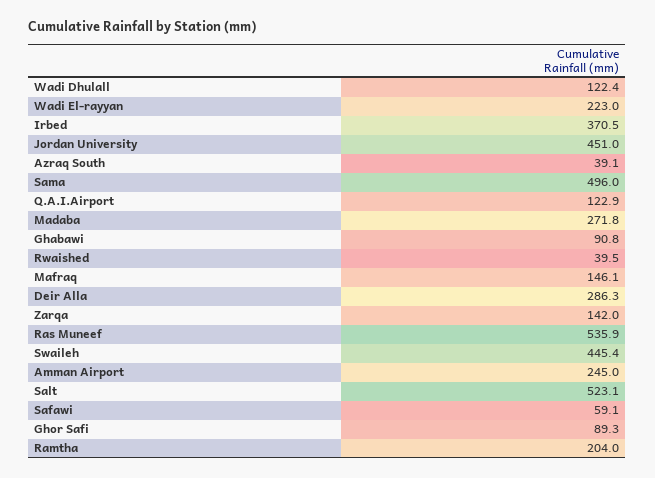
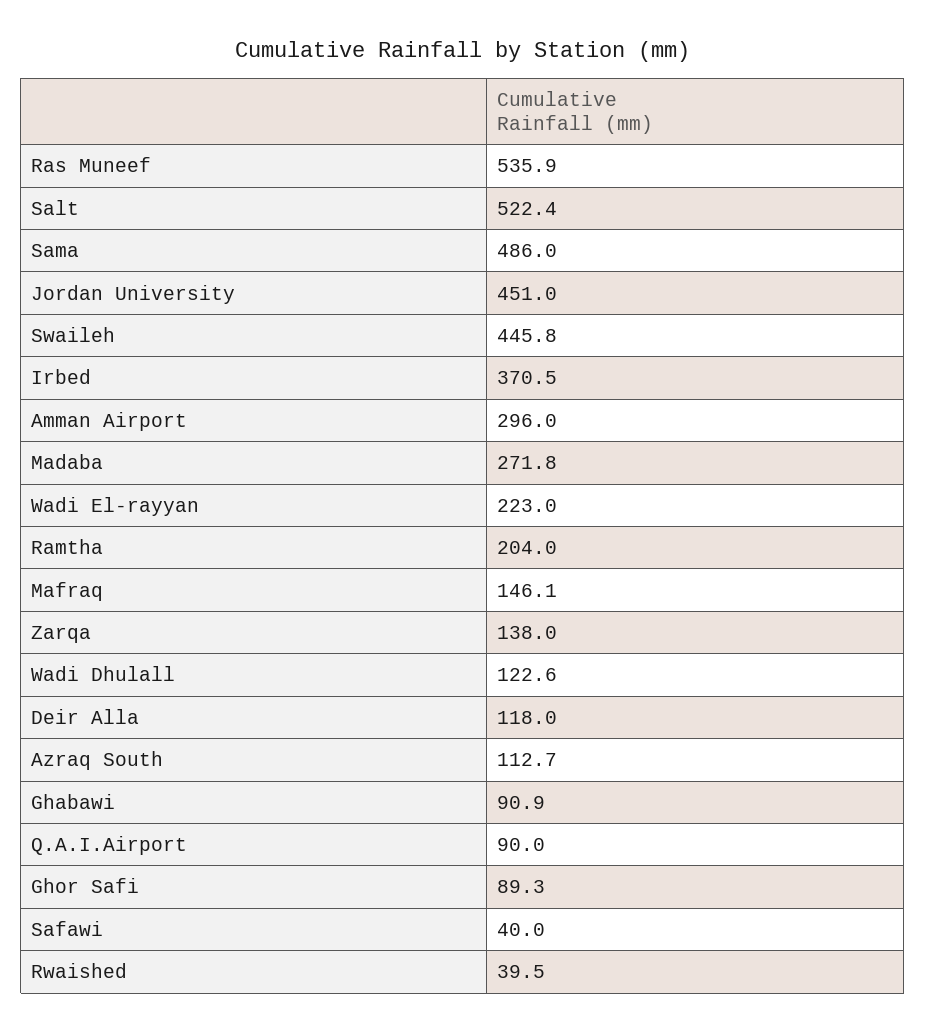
  {
-   "Wadi Dhulall": 122.4,
+   "Wadi Dhulall": 122.6,
    "Wadi El-rayyan": 223,
    "Irbed": 370.5,
    "Jordan University": 451,
-   "Azraq South": 39.1,
+   "Azraq South": 112.7,
-   "Sama": 496,
+   "Sama": 486,
-   "Q.A.I.Airport": 122.9,
+   "Q.A.I.Airport": 90,
    "Madaba": 271.8,
-   "Ghabawi": 90.8,
+   "Ghabawi": 90.9,
    "Rwaished": 39.5,
    "Mafraq": 146.1,
-   "Deir Alla": 286.3,
+   "Deir Alla": 118,
-   "Zarqa": 142,
+   "Zarqa": 138,
    "Ras Muneef": 535.9,
-   "Swaileh": 445.4,
+   "Swaileh": 445.8,
-   "Amman Airport": 245,
+   "Amman Airport": 296,
-   "Salt": 523.1,
+   "Salt": 522.4,
-   "Safawi": 59.1,
+   "Safawi": 40,
    "Ghor Safi": 89.3,
    "Ramtha": 204
  }

